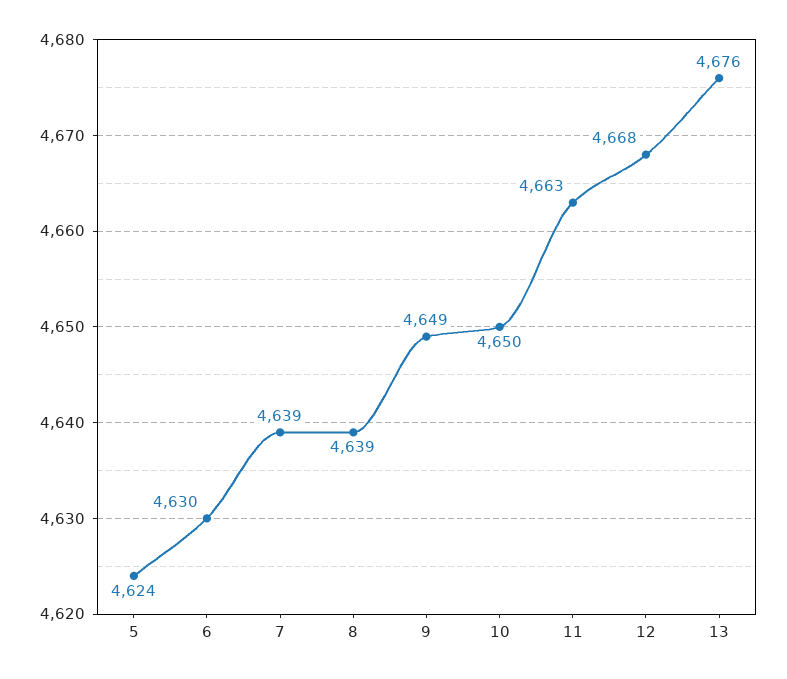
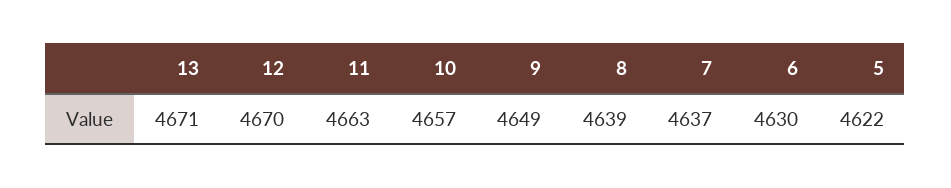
  {
-   "5": 4624,
+   "5": 4622,
    "6": 4630,
-   "7": 4639,
+   "7": 4637,
    "8": 4639,
    "9": 4649,
-   "10": 4650,
+   "10": 4657,
    "11": 4663,
-   "12": 4668,
+   "12": 4670,
-   "13": 4676
+   "13": 4671
  }

